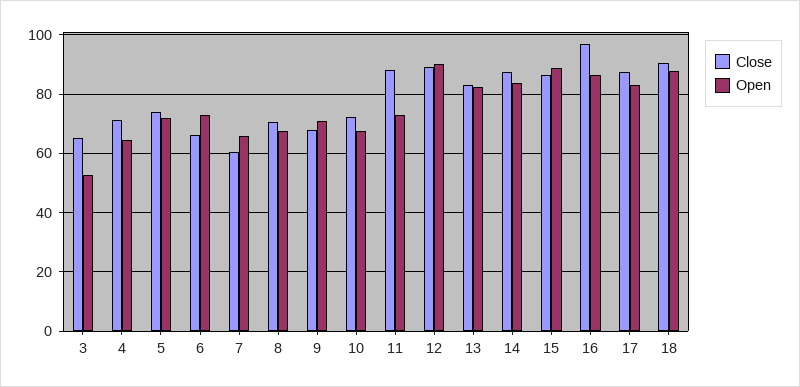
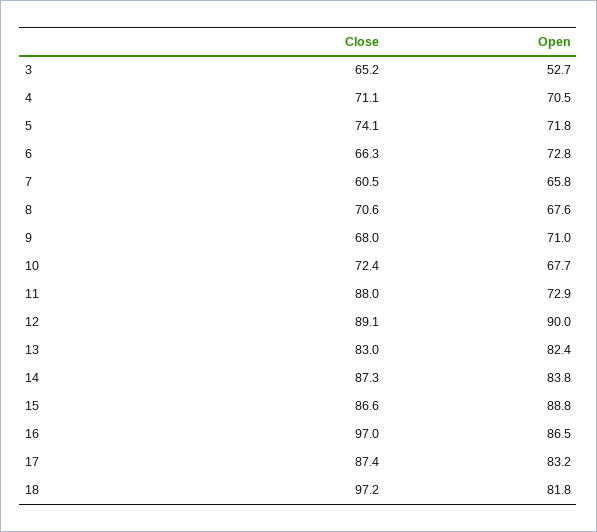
  {
    "Close": {
      "3": 65.2,
      "4": 71.1,
      "5": 74.1,
      "6": 66.3,
      "7": 60.5,
      "8": 70.6,
      "9": 68,
      "10": 72.4,
      "11": 88,
      "12": 89.1,
      "13": 83,
      "14": 87.3,
      "15": 86.6,
      "16": 97,
      "17": 87.4,
-     "18": 90
+     "18": 97.2
    },
    "Open": {
      "3": 52.7,
-     "4": 65,
+     "4": 70.5,
      "5": 71.8,
      "6": 72.8,
      "7": 65.8,
      "8": 67.6,
      "9": 71,
      "10": 67.7,
      "11": 72.9,
      "12": 90,
      "13": 82.4,
      "14": 83.8,
      "15": 88.8,
      "16": 86.5,
      "17": 83.2,
-     "18": 87.5
+     "18": 81.8
    }
  }

